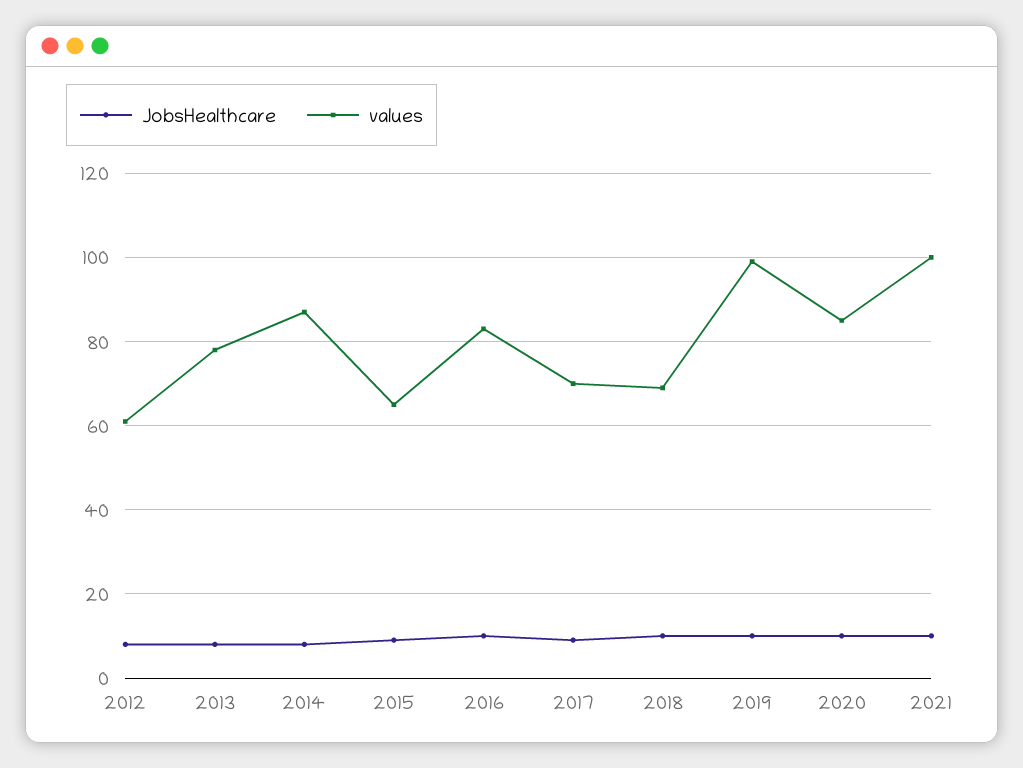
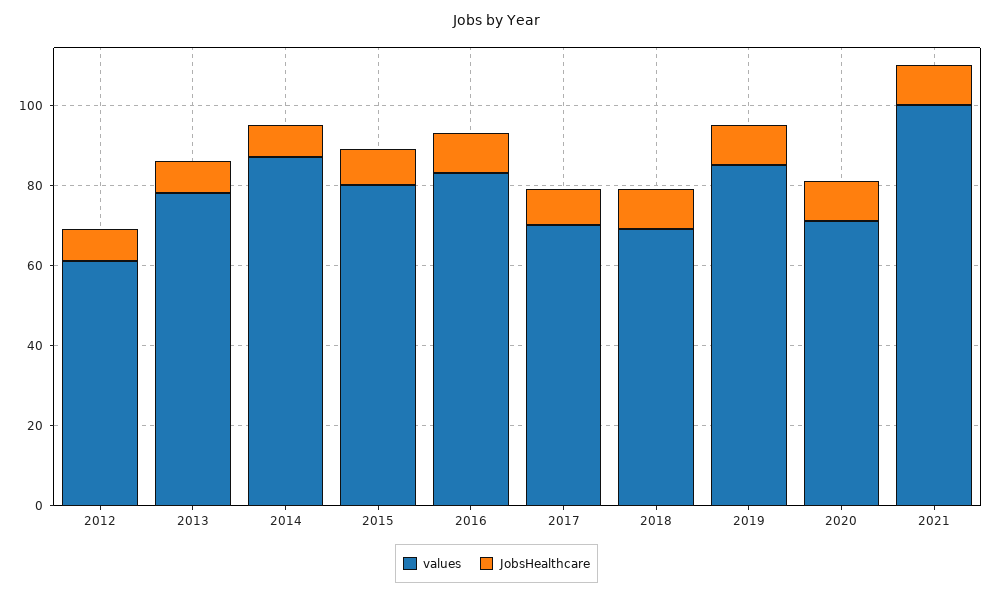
  {
    "JobsHealthcare": {
      "2012": 10,
      "2013": 10,
      "2014": 10,
      "2015": 10,
      "2016": 10,
      "2017": 10,
      "2018": 10,
      "2019": 10,
      "2020": 10,
      "2021": 10
    },
    "values": {
      "2012": 60,
      "2013": 80,
      "2014": 85,
-     "2015": 65,
+     "2015": 80,
      "2016": 85,
      "2017": 70,
      "2018": 70,
-     "2019": 100,
+     "2019": 85,
-     "2020": 85,
+     "2020": 70,
      "2021": 100
    }
  }

